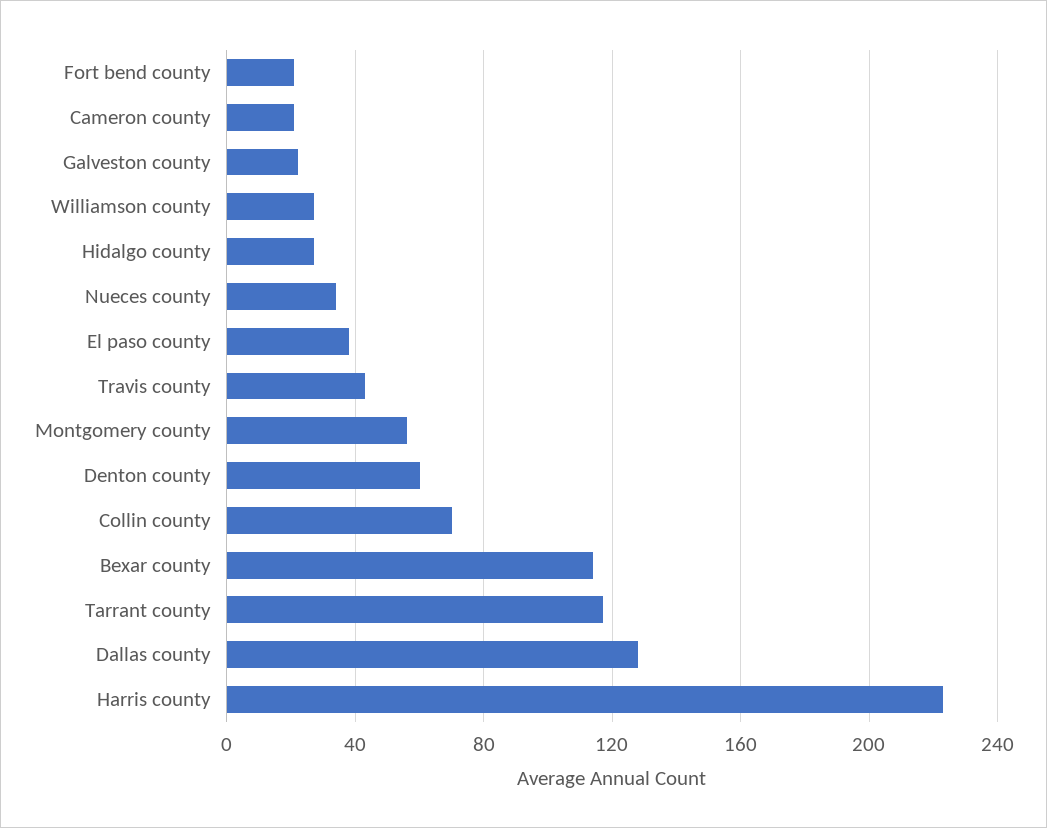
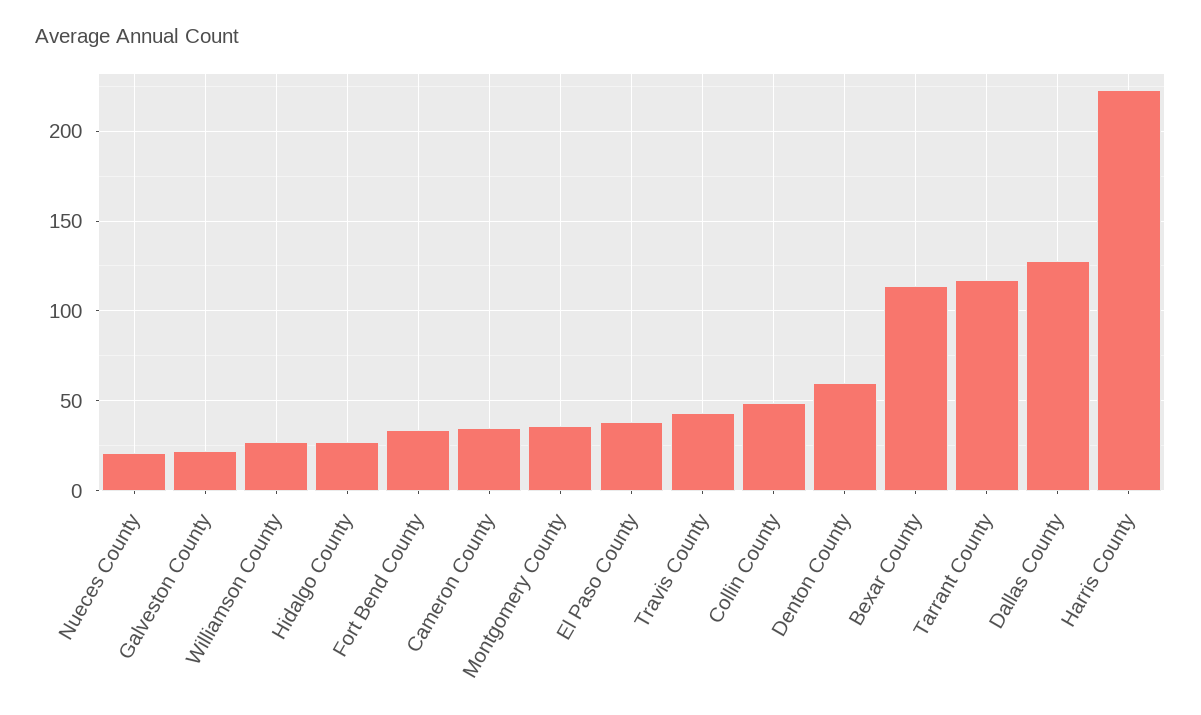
  {
-   "Fort bend county": 20,
+   "Fort bend county": 35,
-   "Cameron county": 20,
+   "Cameron county": 35,
    "Galveston county": 20,
    "Williamson county": 25,
    "Hidalgo county": 25,
-   "Nueces county": 35,
+   "Nueces county": 20,
    "El paso county": 40,
    "Travis county": 45,
-   "Montgomery county": 55,
+   "Montgomery county": 35,
    "Denton county": 60,
-   "Collin county": 70,
+   "Collin county": 50,
    "Bexar county": 115,
    "Tarrant county": 115,
    "Dallas county": 130,
    "Harris county": 225
  }

